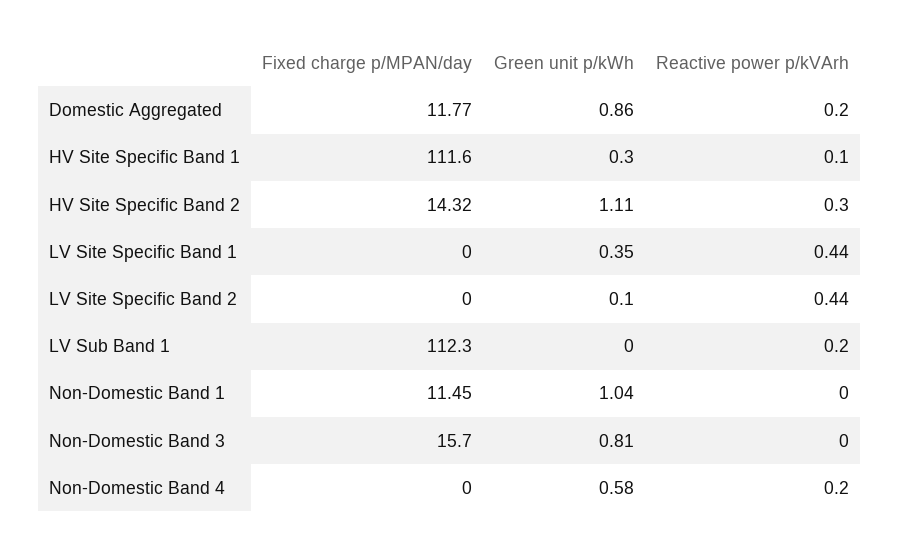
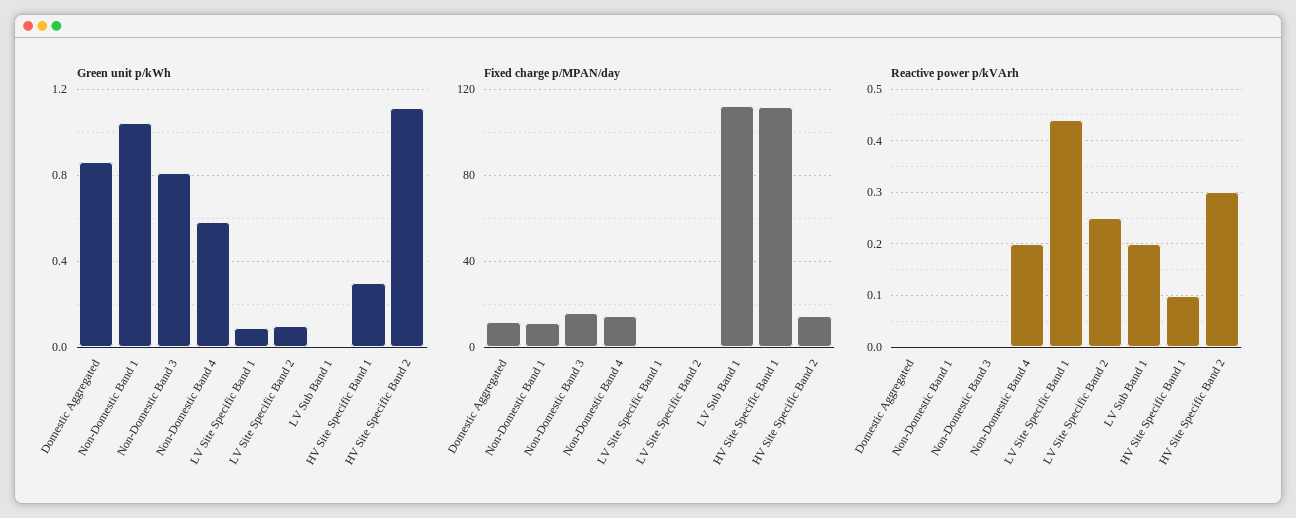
  {
    "Fixed charge p/MPAN/day": {
      "Domestic Aggregated": 11.77,
      "HV Site Specific Band 1": 111.6,
      "HV Site Specific Band 2": 14.32,
      "LV Site Specific Band 1": 0,
      "LV Site Specific Band 2": 0,
      "LV Sub Band 1": 112.3,
      "Non-Domestic Band 1": 11.45,
      "Non-Domestic Band 3": 15.7,
-     "Non-Domestic Band 4": 0
+     "Non-Domestic Band 4": 15
    },
    "Green unit p/kWh": {
      "Domestic Aggregated": 0.86,
      "HV Site Specific Band 1": 0.3,
      "HV Site Specific Band 2": 1.11,
-     "LV Site Specific Band 1": 0.35,
+     "LV Site Specific Band 1": 0.1,
      "LV Site Specific Band 2": 0.1,
      "LV Sub Band 1": 0,
      "Non-Domestic Band 1": 1.04,
      "Non-Domestic Band 3": 0.81,
      "Non-Domestic Band 4": 0.58
    },
    "Reactive power p/kVArh": {
-     "Domestic Aggregated": 0.2,
+     "Domestic Aggregated": 0,
      "HV Site Specific Band 1": 0.1,
      "HV Site Specific Band 2": 0.3,
      "LV Site Specific Band 1": 0.44,
-     "LV Site Specific Band 2": 0.44,
+     "LV Site Specific Band 2": 0.25,
      "LV Sub Band 1": 0.2,
      "Non-Domestic Band 1": 0,
      "Non-Domestic Band 3": 0,
      "Non-Domestic Band 4": 0.2
    }
  }

